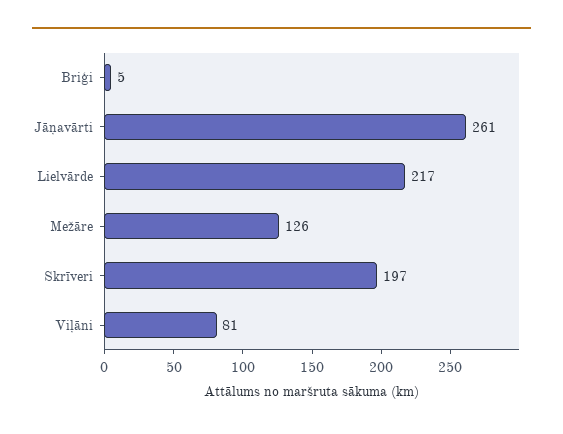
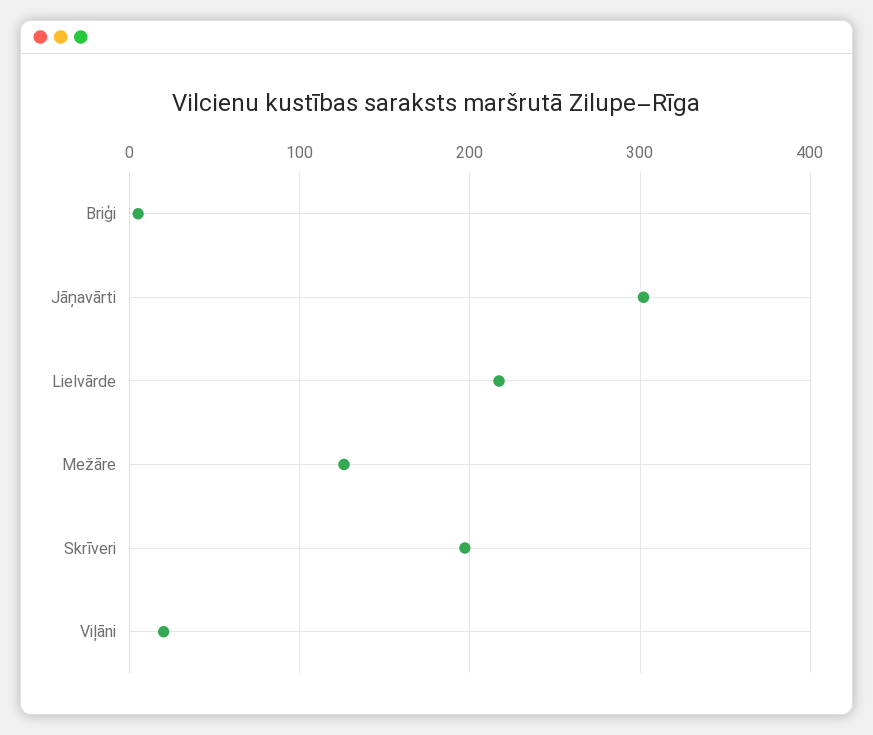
  {
    "Briģi": 5,
-   "Jāņavārti": 261,
+   "Jāņavārti": 300,
    "Lielvārde": 217,
    "Mežāre": 126,
    "Skrīveri": 197,
-   "Viļāni": 81
+   "Viļāni": 20
  }

